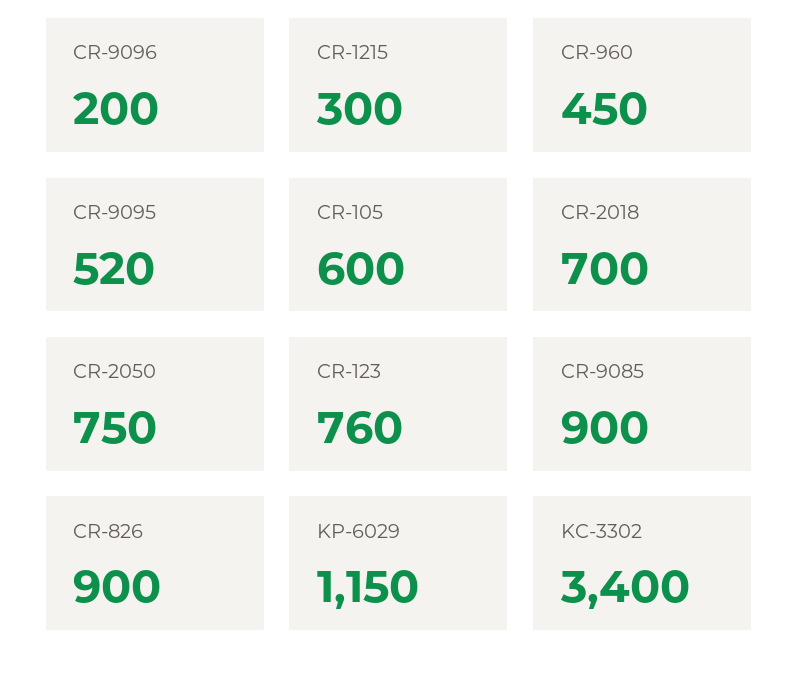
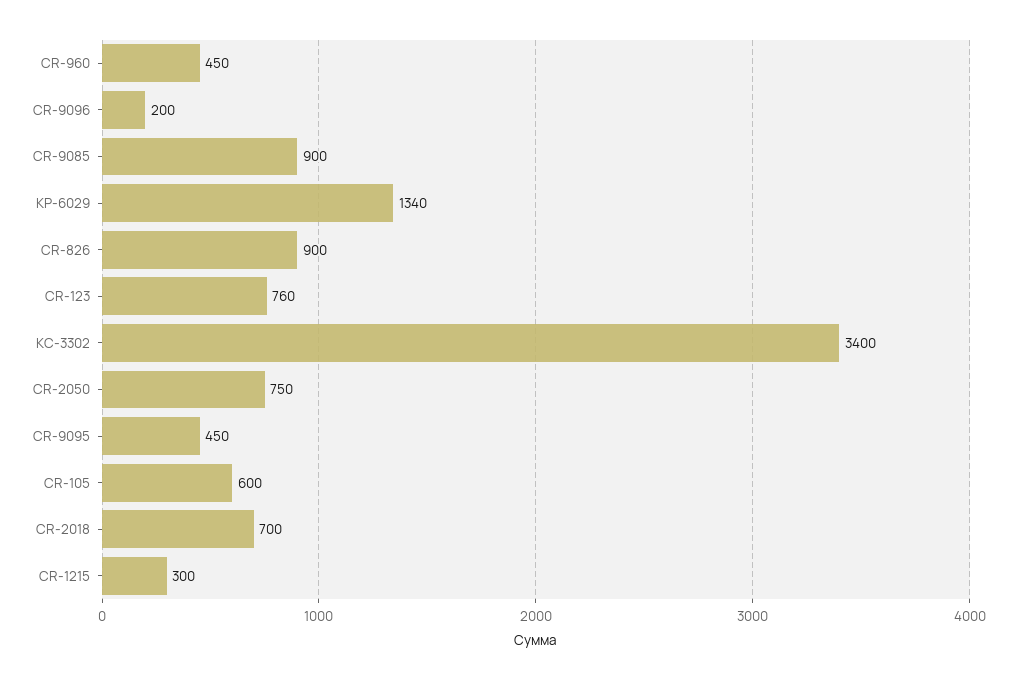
  {
    "CR-9096": 200,
    "CR-1215": 300,
    "CR-960": 450,
-   "CR-9095": 520,
+   "CR-9095": 450,
    "CR-105": 600,
    "CR-2018": 700,
    "CR-2050": 750,
    "CR-123": 760,
    "CR-9085": 900,
    "CR-826": 900,
-   "KP-6029": 1150,
+   "KP-6029": 1340,
    "KC-3302": 3400
  }

